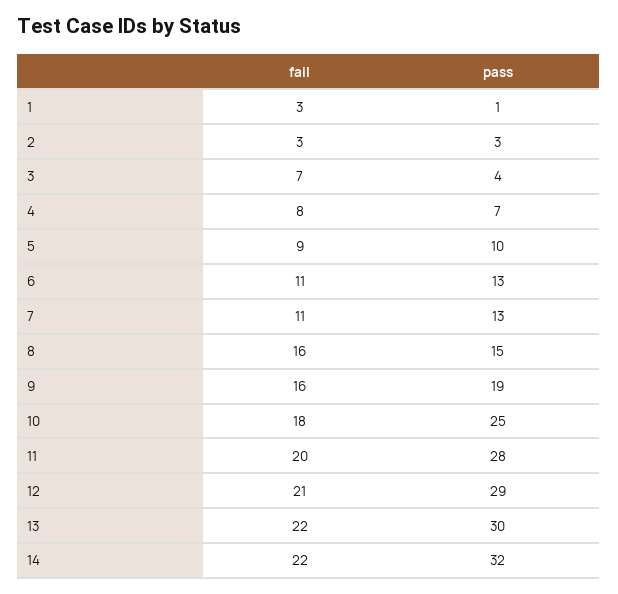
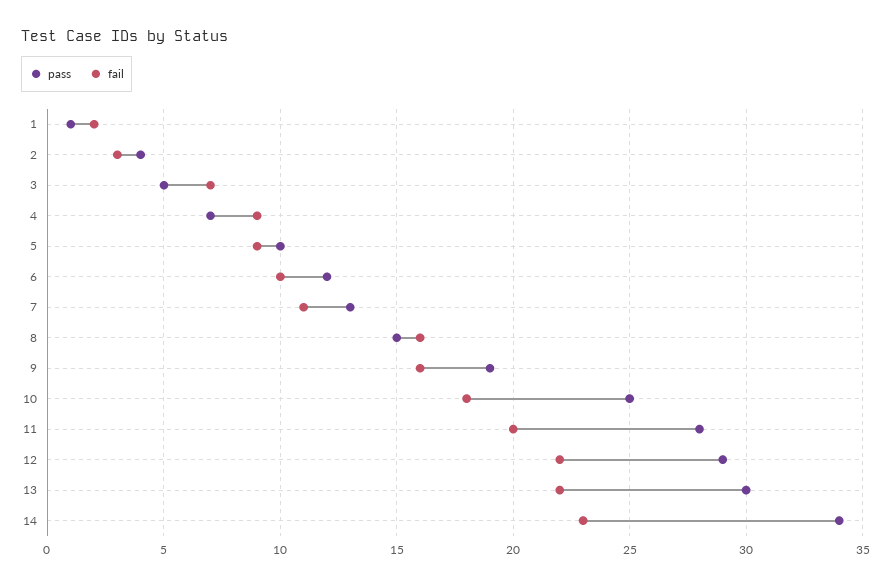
  {
    "fail": {
-     "1": 3,
+     "1": 2,
      "2": 3,
      "3": 7,
-     "4": 8,
+     "4": 9,
      "5": 9,
-     "6": 11,
+     "6": 10,
      "7": 11,
      "8": 16,
      "9": 16,
      "10": 18,
      "11": 20,
-     "12": 21,
+     "12": 22,
      "13": 22,
-     "14": 22
+     "14": 23
    },
    "pass": {
      "1": 1,
-     "2": 3,
+     "2": 4,
-     "3": 4,
+     "3": 5,
      "4": 7,
      "5": 10,
-     "6": 13,
+     "6": 12,
      "7": 13,
      "8": 15,
      "9": 19,
      "10": 25,
      "11": 28,
      "12": 29,
      "13": 30,
-     "14": 32
+     "14": 34
    }
  }

